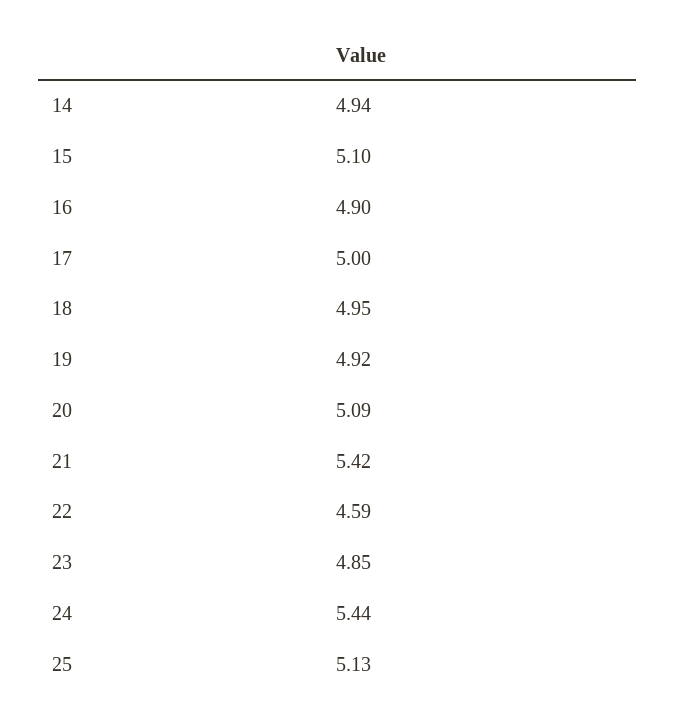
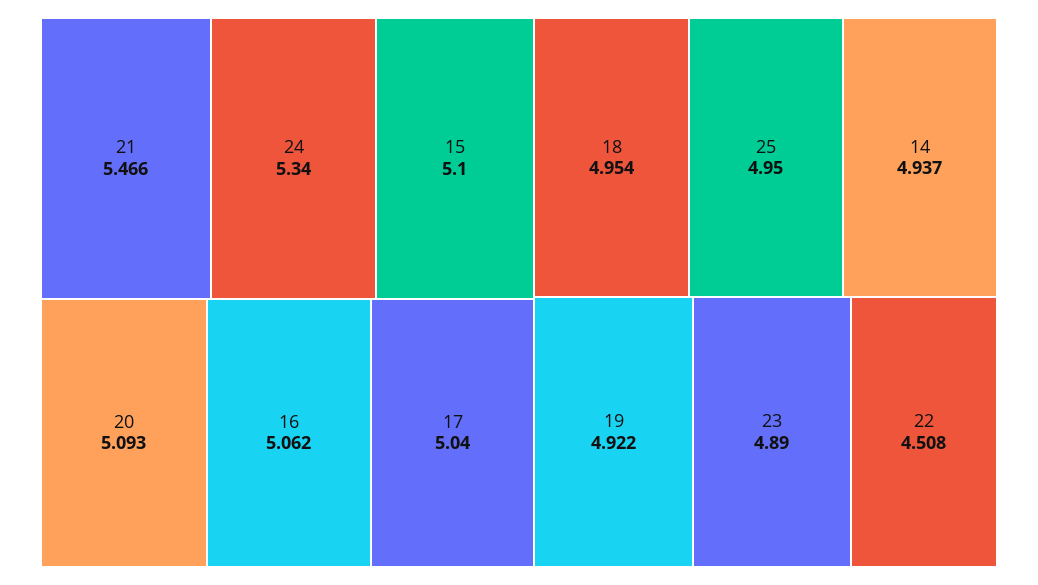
  {
    "14": 4.937,
    "15": 5.1,
-   "16": 4.9,
+   "16": 5.062,
-   "17": 5,
+   "17": 5.04,
    "18": 4.954,
    "19": 4.922,
    "20": 5.093,
-   "21": 5.42,
+   "21": 5.466,
-   "22": 4.59,
+   "22": 4.508,
-   "23": 4.85,
+   "23": 4.89,
-   "24": 5.44,
+   "24": 5.34,
-   "25": 5.13
+   "25": 4.95
  }

